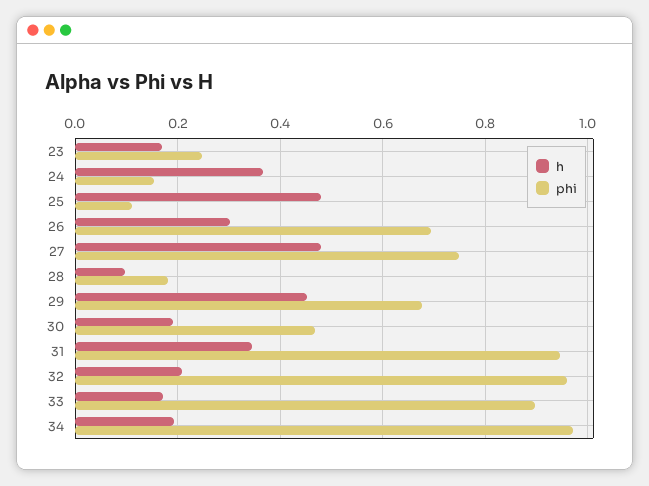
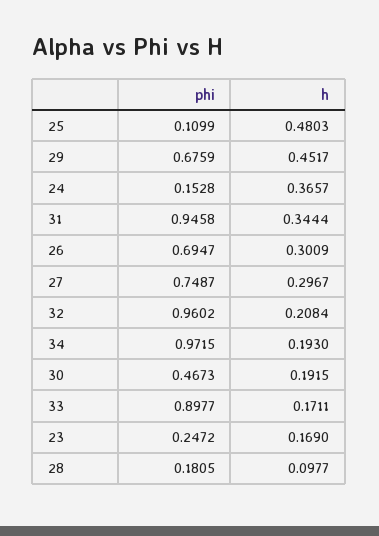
  {
    "h": {
      "23": 0.169,
      "24": 0.3657,
      "25": 0.4803,
      "26": 0.3009,
-     "27": 0.48,
+     "27": 0.2967,
      "28": 0.0977,
      "29": 0.4517,
      "30": 0.1915,
      "31": 0.3444,
      "32": 0.2084,
      "33": 0.1711,
      "34": 0.193
    },
    "phi": {
      "23": 0.2472,
      "24": 0.1528,
      "25": 0.1099,
      "26": 0.6947,
      "27": 0.7487,
      "28": 0.1805,
      "29": 0.6759,
      "30": 0.4673,
      "31": 0.9458,
      "32": 0.9602,
      "33": 0.8977,
      "34": 0.9715
    }
  }

